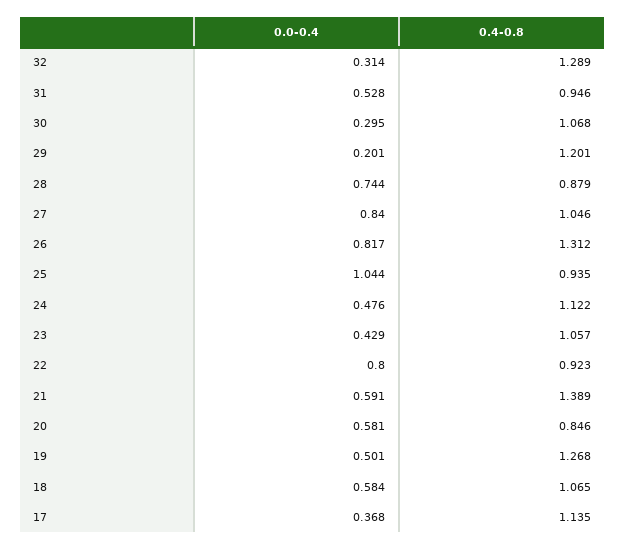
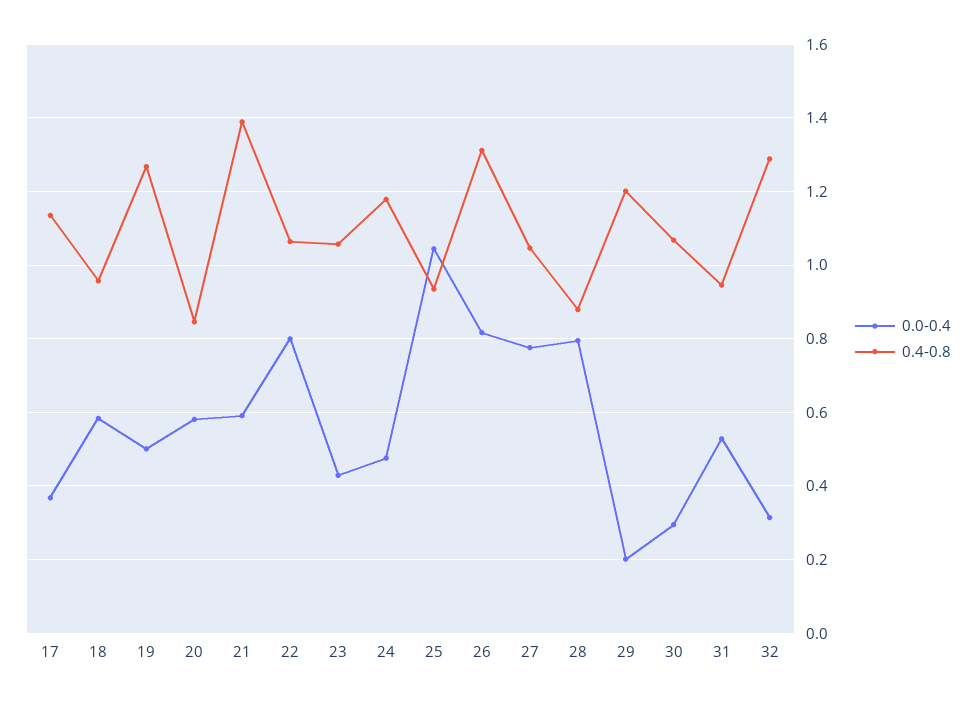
  {
    "0.0-0.4": {
      "32": 0.314,
      "31": 0.528,
      "30": 0.295,
      "29": 0.201,
-     "28": 0.744,
+     "28": 0.8,
-     "27": 0.84,
+     "27": 0.78,
      "26": 0.817,
      "25": 1.044,
      "24": 0.476,
      "23": 0.429,
      "22": 0.8,
      "21": 0.591,
      "20": 0.581,
      "19": 0.501,
      "18": 0.584,
      "17": 0.368
    },
    "0.4-0.8": {
      "32": 1.289,
      "31": 0.946,
      "30": 1.068,
      "29": 1.201,
      "28": 0.879,
      "27": 1.046,
      "26": 1.312,
      "25": 0.935,
-     "24": 1.122,
+     "24": 1.18,
      "23": 1.057,
-     "22": 0.923,
+     "22": 1.06,
      "21": 1.389,
      "20": 0.846,
      "19": 1.268,
-     "18": 1.065,
+     "18": 0.96,
      "17": 1.135
    }
  }

